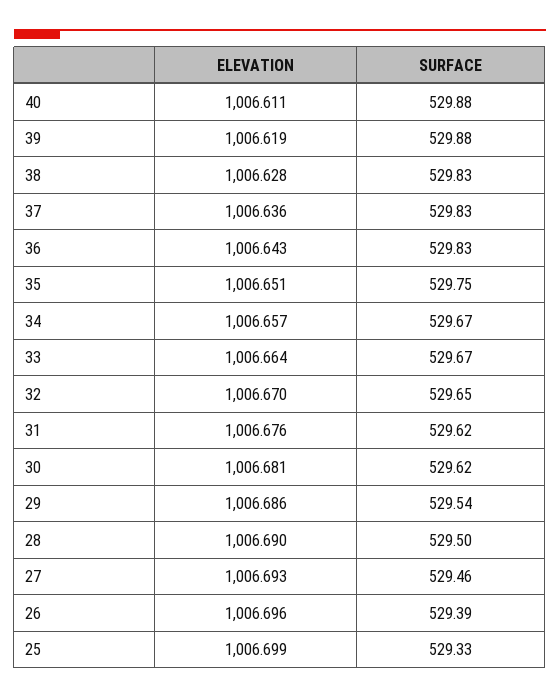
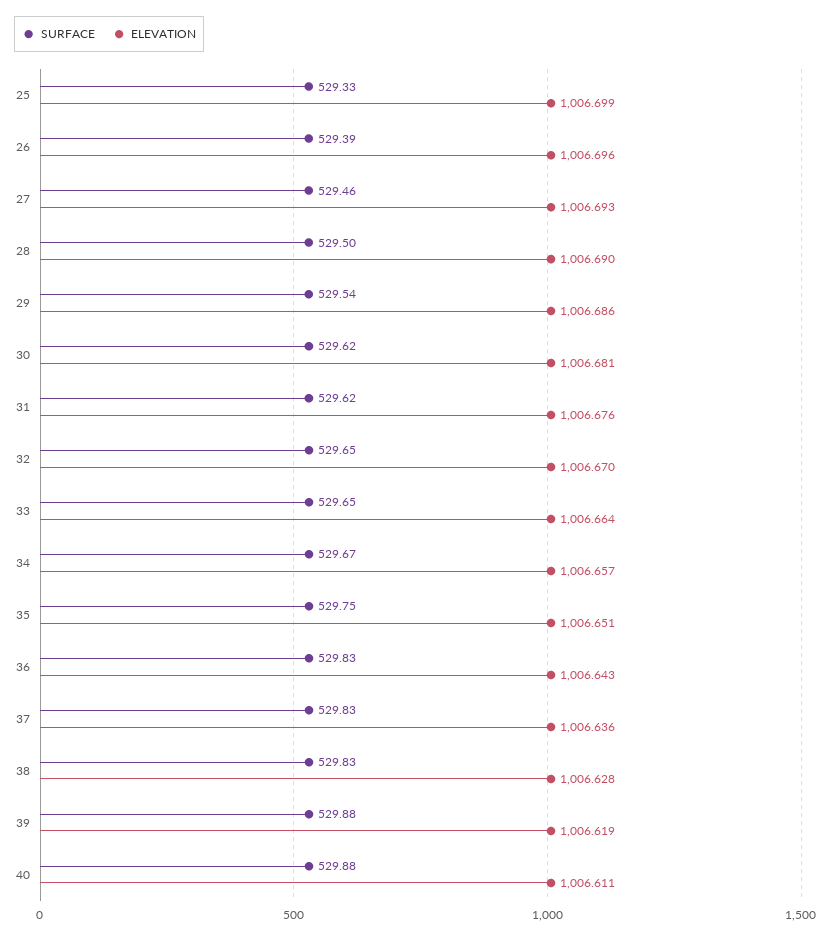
  {
    "ELEVATION": {
      "40": 1006.611,
      "39": 1006.619,
      "38": 1006.628,
      "37": 1006.636,
      "36": 1006.643,
      "35": 1006.651,
      "34": 1006.657,
      "33": 1006.664,
      "32": 1006.67,
      "31": 1006.676,
      "30": 1006.681,
      "29": 1006.686,
      "28": 1006.69,
      "27": 1006.693,
      "26": 1006.696,
      "25": 1006.699
    },
    "SURFACE": {
      "40": 529.88,
      "39": 529.88,
      "38": 529.83,
      "37": 529.83,
      "36": 529.83,
      "35": 529.75,
      "34": 529.67,
-     "33": 529.67,
+     "33": 529.65,
      "32": 529.65,
      "31": 529.62,
      "30": 529.62,
      "29": 529.54,
      "28": 529.5,
      "27": 529.46,
      "26": 529.39,
      "25": 529.33
    }
  }

